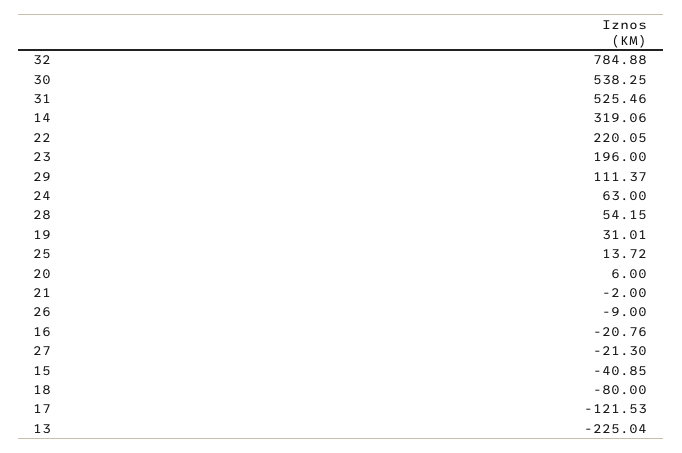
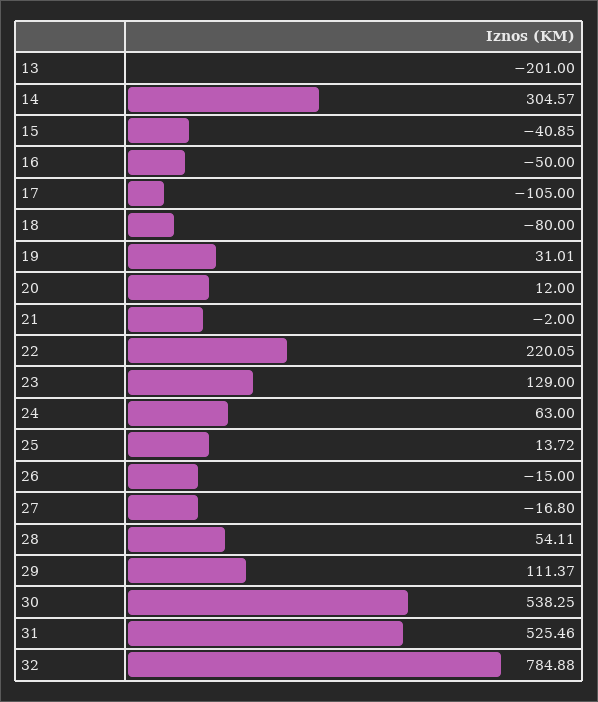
  {
    "32": 784.88,
    "30": 538.25,
    "31": 525.46,
-   "14": 319.06,
+   "14": 304.57,
    "22": 220.05,
-   "23": 196,
+   "23": 129,
    "29": 111.37,
    "24": 63,
-   "28": 54.15,
+   "28": 54.11,
    "19": 31.01,
    "25": 13.72,
-   "20": 6,
+   "20": 12,
    "21": -2,
-   "26": -9,
+   "26": -15,
-   "16": -20.76,
+   "16": -50,
-   "27": -21.3,
+   "27": -16.8,
    "15": -40.85,
    "18": -80,
-   "17": -121.53,
+   "17": -105,
-   "13": -225.04
+   "13": -201
  }

